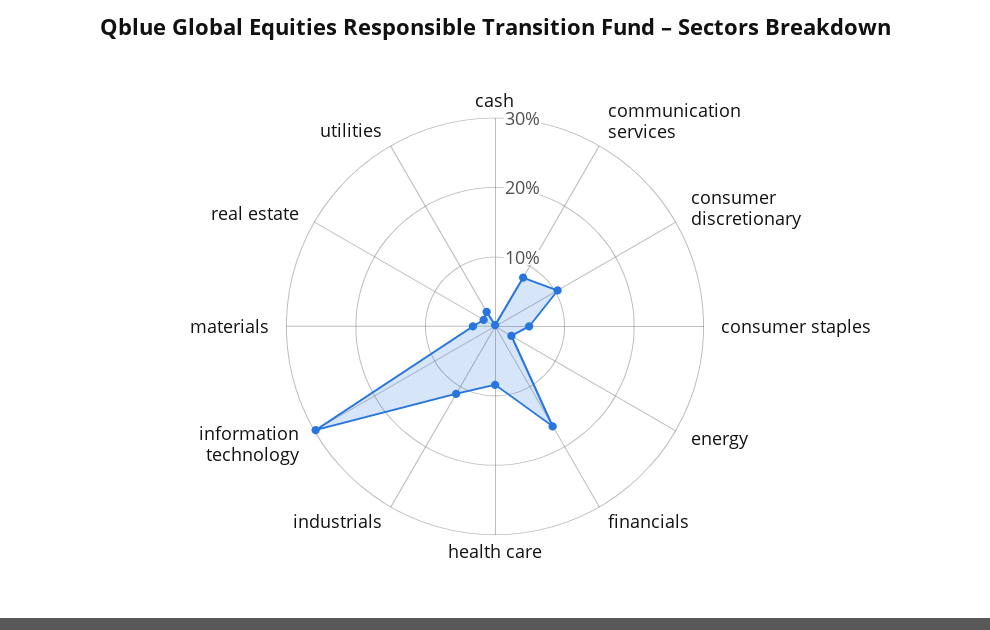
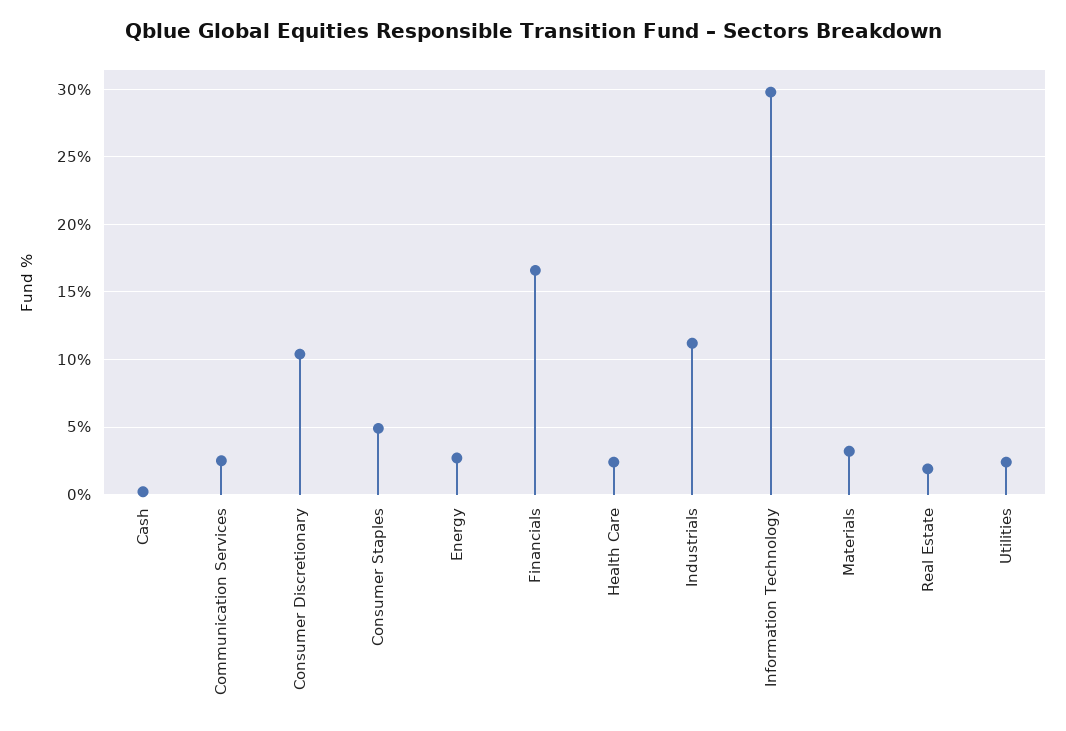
  {
    "cash": 0,
-   "communication services": 8,
+   "communication services": 2.5,
    "consumer discretionary": 10.5,
    "consumer staples": 5,
    "energy": 2.5,
    "financials": 16.5,
-   "health care": 8,
+   "health care": 2.5,
    "industrials": 11,
    "information technology": 30,
    "materials": 3,
    "real estate": 2,
    "utilities": 2.5
  }

